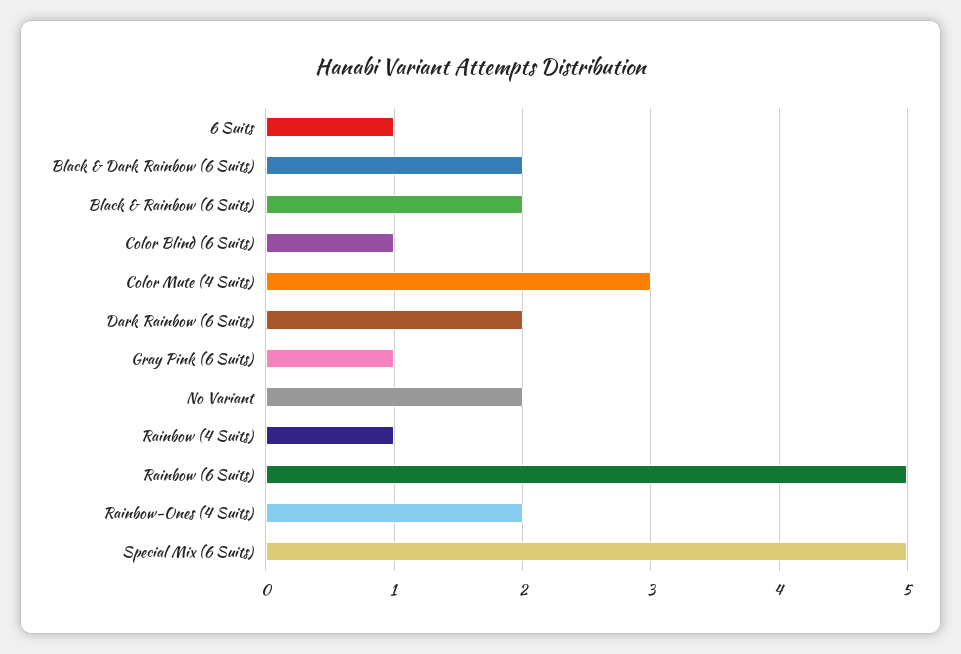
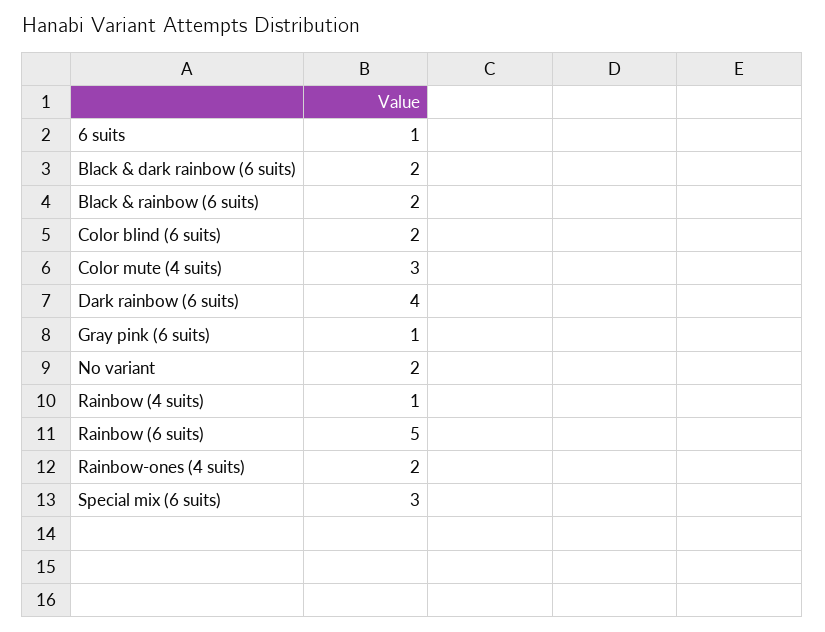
  {
    "6 Suits": 1,
    "Black & Dark Rainbow (6 Suits)": 2,
    "Black & Rainbow (6 Suits)": 2,
-   "Color Blind (6 Suits)": 1,
+   "Color Blind (6 Suits)": 2,
    "Color Mute (4 Suits)": 3,
-   "Dark Rainbow (6 Suits)": 2,
+   "Dark Rainbow (6 Suits)": 4,
    "Gray Pink (6 Suits)": 1,
    "No Variant": 2,
    "Rainbow (4 Suits)": 1,
    "Rainbow (6 Suits)": 5,
    "Rainbow-Ones (4 Suits)": 2,
-   "Special Mix (6 Suits)": 5
+   "Special Mix (6 Suits)": 3
  }

